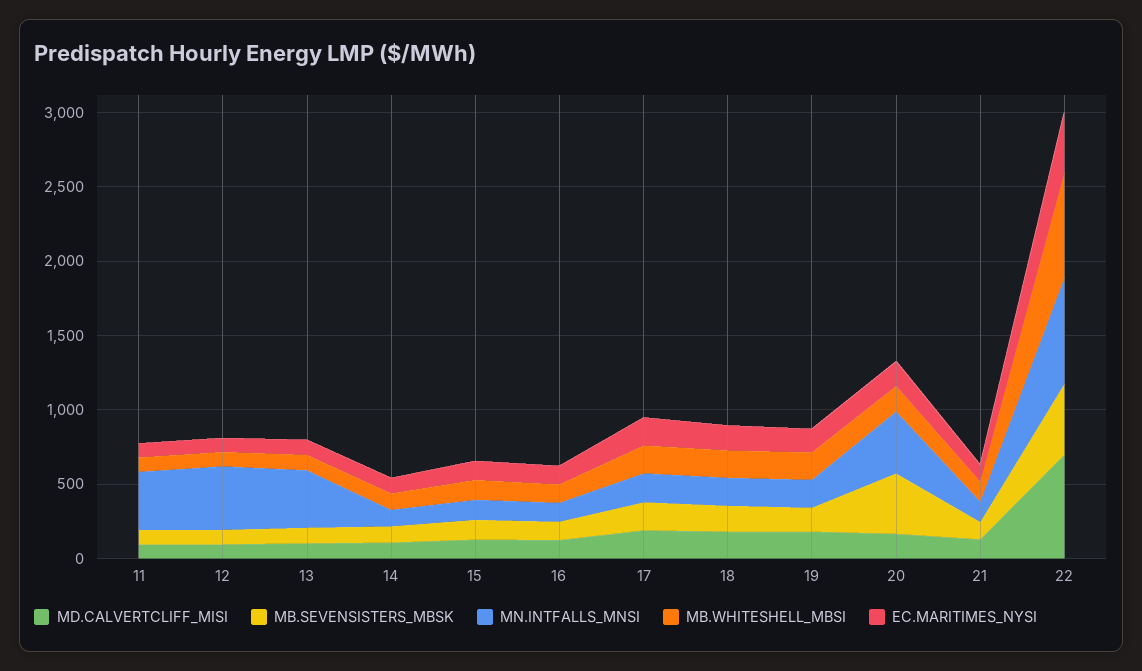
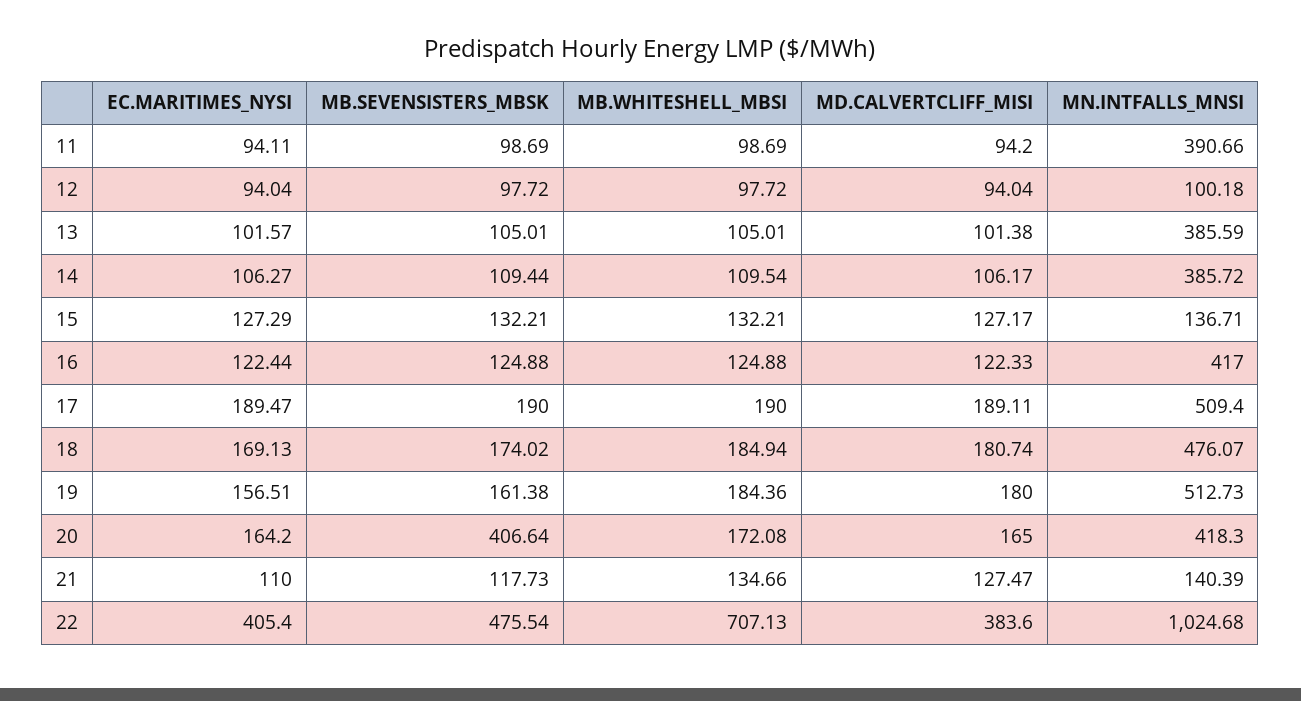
  {
    "MD.CALVERTCLIFF_MISI": {
      "11": 94.2,
      "12": 94.04,
      "13": 101.38,
      "14": 106.17,
      "15": 127.17,
      "16": 122.33,
      "17": 189.11,
      "18": 180.74,
      "19": 180,
      "20": 165,
      "21": 127.47,
-     "22": 700
+     "22": 383.6
    },
    "MB.SEVENSISTERS_MBSK": {
      "11": 98.69,
      "12": 97.72,
      "13": 105.01,
      "14": 109.44,
      "15": 132.21,
      "16": 124.88,
      "17": 190,
      "18": 174.02,
      "19": 161.38,
      "20": 406.64,
      "21": 117.73,
      "22": 475.54
    },
    "MN.INTFALLS_MNSI": {
      "11": 390.66,
-     "12": 400,
+     "12": 100.18,
      "13": 385.59,
-     "14": 100,
+     "14": 385.72,
      "15": 136.71,
-     "16": 100,
+     "16": 417,
-     "17": 200,
+     "17": 509.4,
-     "18": 200,
+     "18": 476.07,
-     "19": 200,
+     "19": 512.73,
      "20": 418.3,
      "21": 140.39,
-     "22": 700
+     "22": 1024.68
    },
    "MB.WHITESHELL_MBSI": {
      "11": 98.69,
      "12": 97.72,
      "13": 105.01,
      "14": 109.54,
      "15": 132.21,
      "16": 124.88,
      "17": 190,
      "18": 184.94,
      "19": 184.36,
      "20": 172.08,
      "21": 134.66,
      "22": 707.13
    },
    "EC.MARITIMES_NYSI": {
      "11": 94.11,
      "12": 94.04,
      "13": 101.57,
      "14": 106.27,
      "15": 127.29,
      "16": 122.44,
      "17": 189.47,
      "18": 169.13,
      "19": 156.51,
      "20": 164.2,
      "21": 110,
      "22": 405.4
    }
  }

